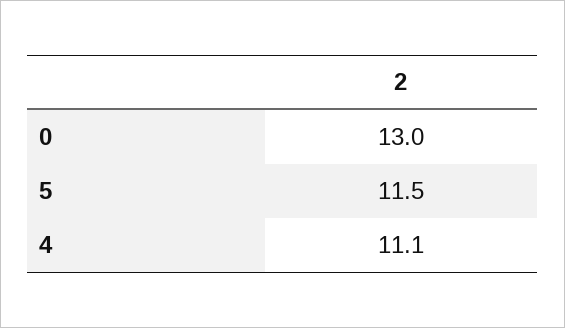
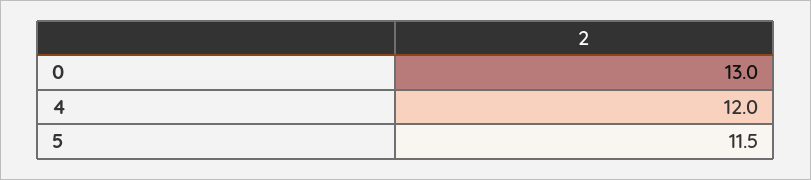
  {
    "0": 13,
    "5": 11.5,
-   "4": 11.1
+   "4": 12
  }

